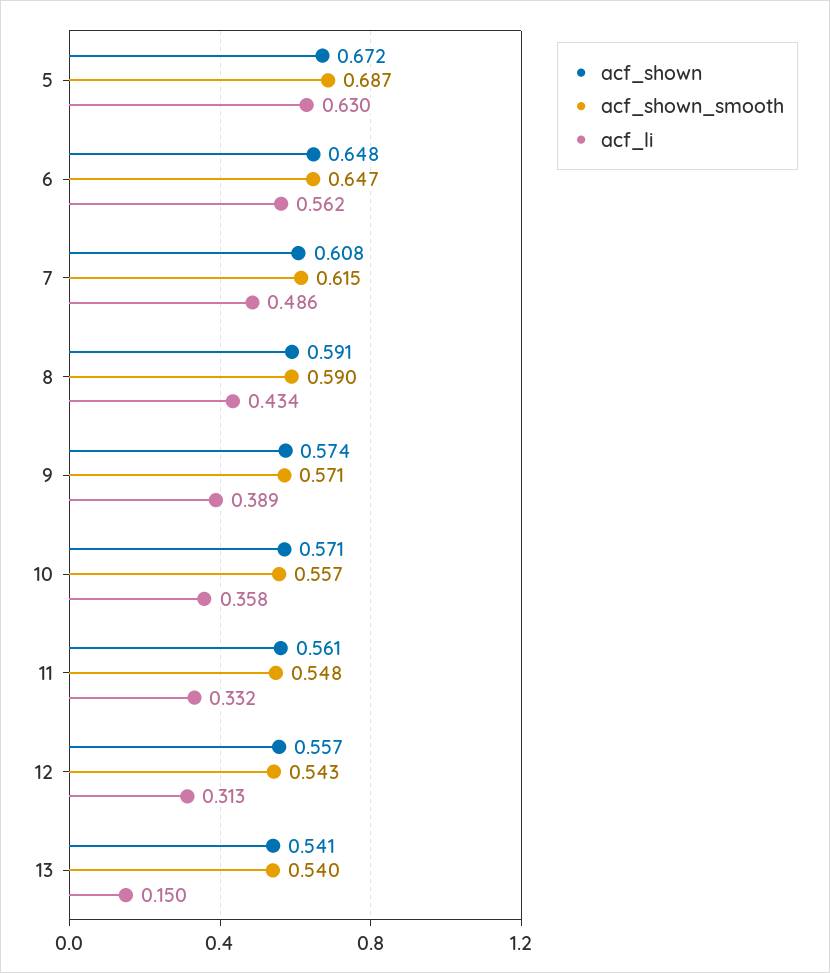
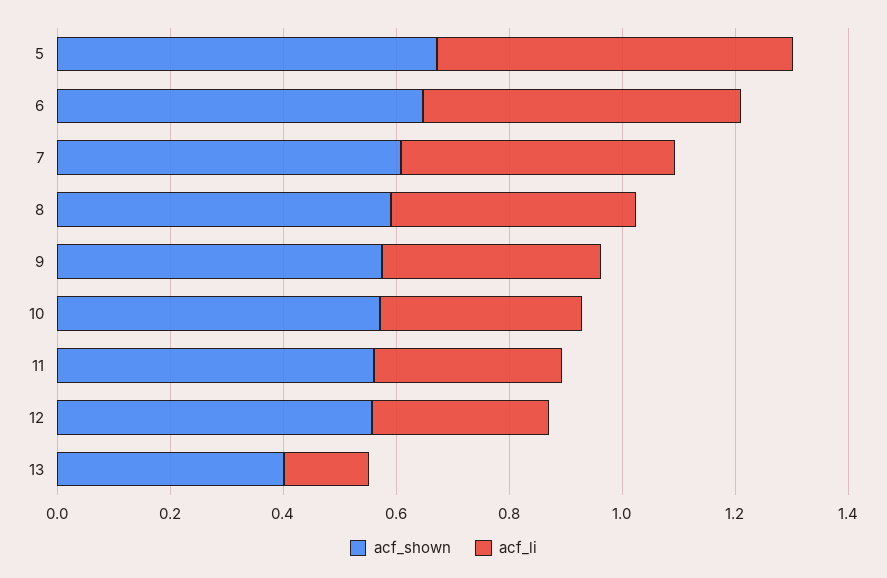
  {
    "acf_shown": {
      "5": 0.672,
      "6": 0.648,
      "7": 0.608,
      "8": 0.591,
      "9": 0.574,
      "10": 0.571,
      "11": 0.561,
      "12": 0.557,
-     "13": 0.541
+     "13": 0.4
    },
-   "acf_shown_smooth": {
-     "5": 0.687,
-     "6": 0.647,
-     "7": 0.615,
-     "8": 0.59,
-     "9": 0.571,
-     "10": 0.557,
-     "11": 0.548,
-     "12": 0.543,
-     "13": 0.54
-   },
    "acf_li": {
      "5": 0.63,
      "6": 0.562,
      "7": 0.486,
      "8": 0.434,
      "9": 0.389,
      "10": 0.358,
      "11": 0.332,
      "12": 0.313,
      "13": 0.15
    }
  }

